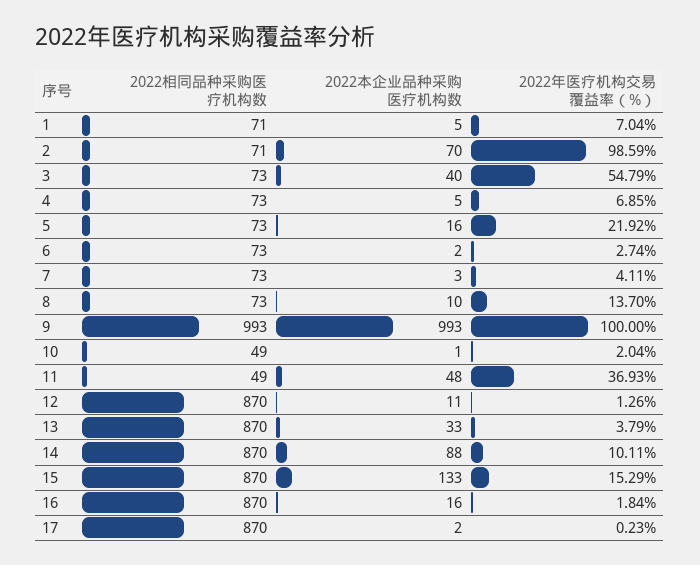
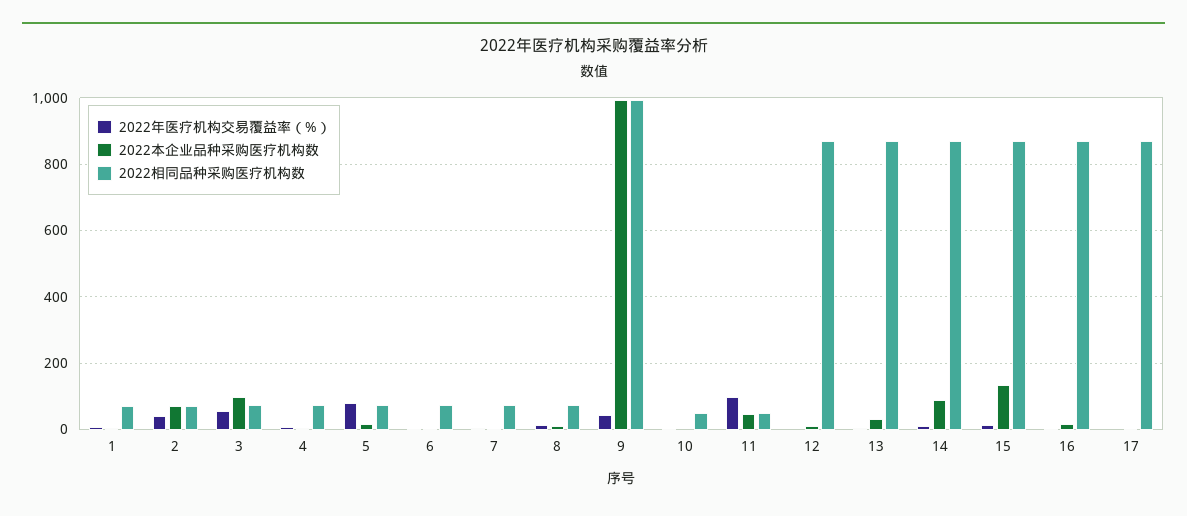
  {
    "2022相同品种采购医疗机构数": {
      "1": 71,
      "2": 71,
      "3": 73,
      "4": 73,
      "5": 73,
      "6": 73,
      "7": 73,
      "8": 73,
      "9": 993,
      "10": 49,
      "11": 49,
      "12": 870,
      "13": 870,
      "14": 870,
      "15": 870,
      "16": 870,
      "17": 870
    },
    "2022本企业品种采购医疗机构数": {
      "1": 5,
      "2": 70,
-     "3": 40,
+     "3": 100,
      "4": 5,
      "5": 16,
      "6": 2,
      "7": 3,
      "8": 10,
      "9": 993,
      "10": 1,
      "11": 48,
      "12": 11,
      "13": 33,
      "14": 88,
      "15": 133,
      "16": 16,
      "17": 2
    },
    "2022年医疗机构交易覆益率（%）": {
      "1": 7.04,
-     "2": 98.59,
+     "2": 40,
      "3": 54.79,
      "4": 6.85,
-     "5": 21.92,
+     "5": 80,
      "6": 2.74,
      "7": 4.11,
      "8": 13.7,
-     "9": 100,
+     "9": 40,
      "10": 2.04,
-     "11": 36.93,
+     "11": 100,
      "12": 1.26,
      "13": 3.79,
      "14": 10.11,
      "15": 15.29,
      "16": 1.84,
      "17": 0.23
    }
  }

